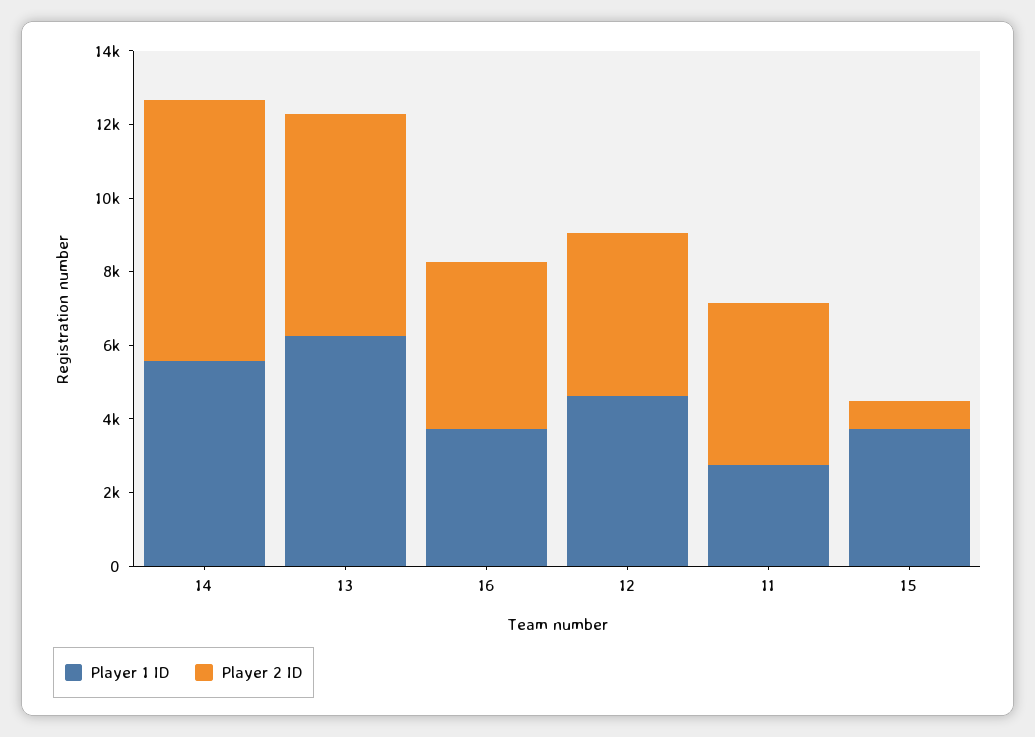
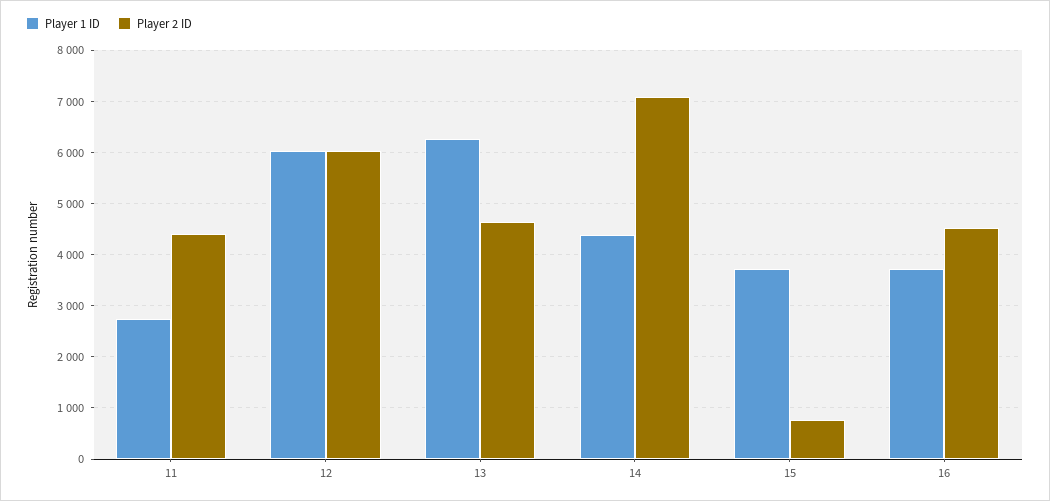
  {
    "Player 1 ID": {
-     "14": 5500,
+     "14": 4400,
      "13": 6200,
      "16": 3800,
-     "12": 4500,
+     "12": 6000,
      "11": 2800,
      "15": 3800
    },
    "Player 2 ID": {
      "14": 7000,
-     "13": 6000,
+     "13": 4600,
      "16": 4600,
-     "12": 4500,
+     "12": 6000,
      "11": 4400,
      "15": 800
    }
  }

